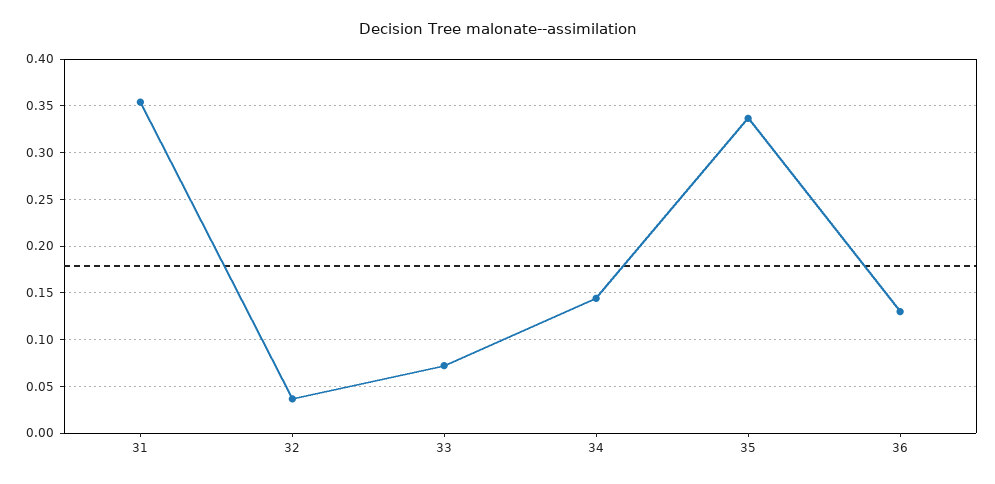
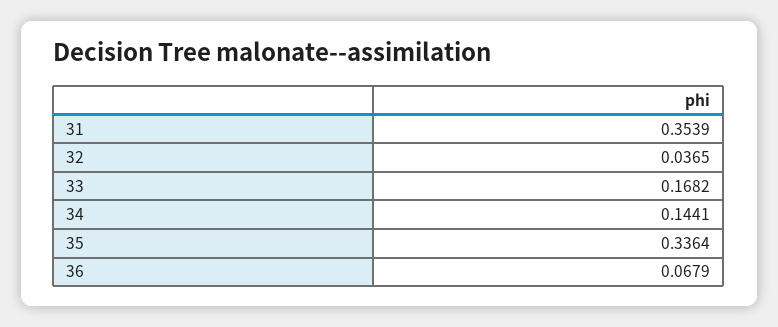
  {
    "31": 0.3539,
    "32": 0.0365,
-   "33": 0.07,
+   "33": 0.1682,
    "34": 0.1441,
    "35": 0.3364,
-   "36": 0.13
+   "36": 0.0679
  }

